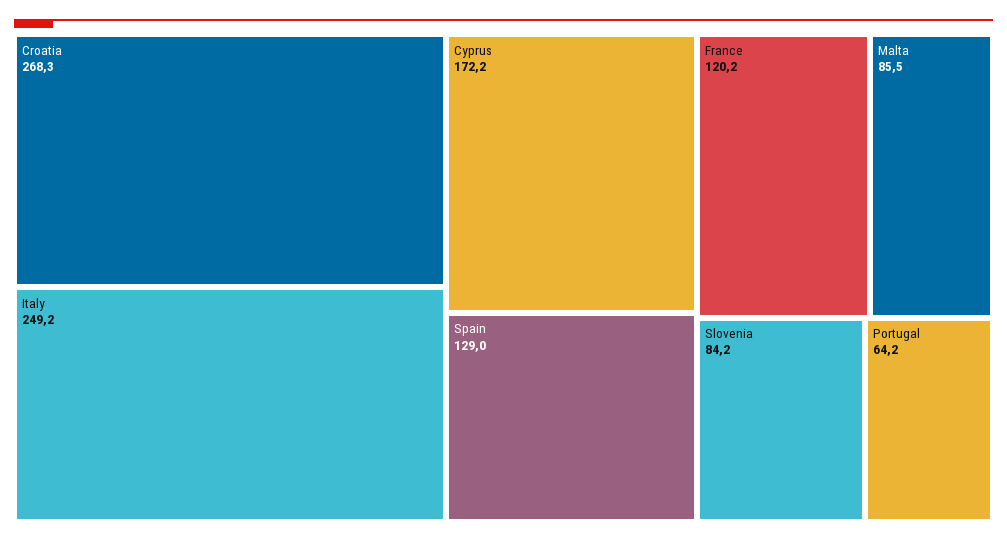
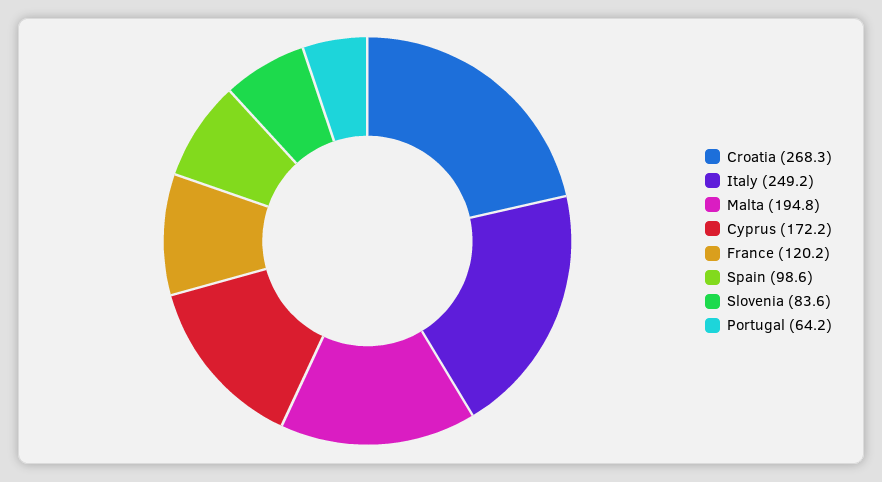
  {
    "Croatia": 268.3,
    "Italy": 249.2,
    "Cyprus": 172.2,
-   "Spain": 129,
+   "Spain": 98.6,
    "France": 120.2,
-   "Malta": 85.5,
+   "Malta": 194.8,
-   "Slovenia": 84.2,
+   "Slovenia": 83.6,
    "Portugal": 64.2
  }

